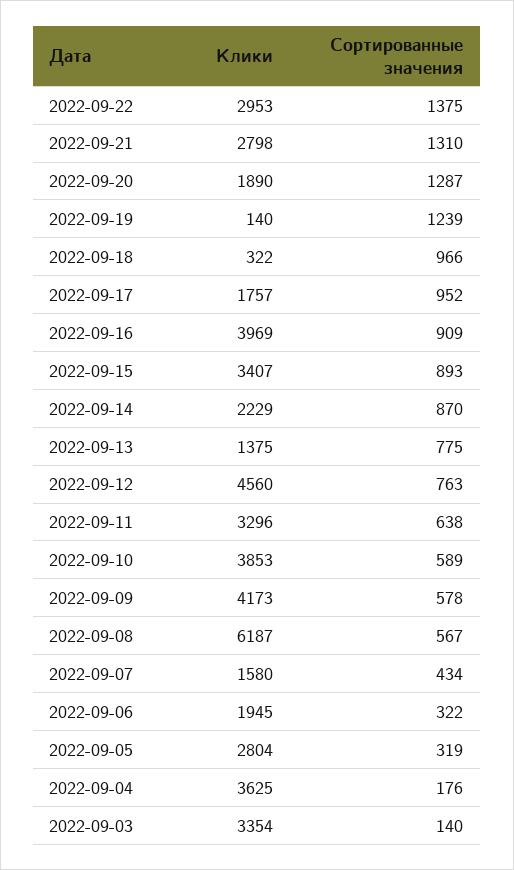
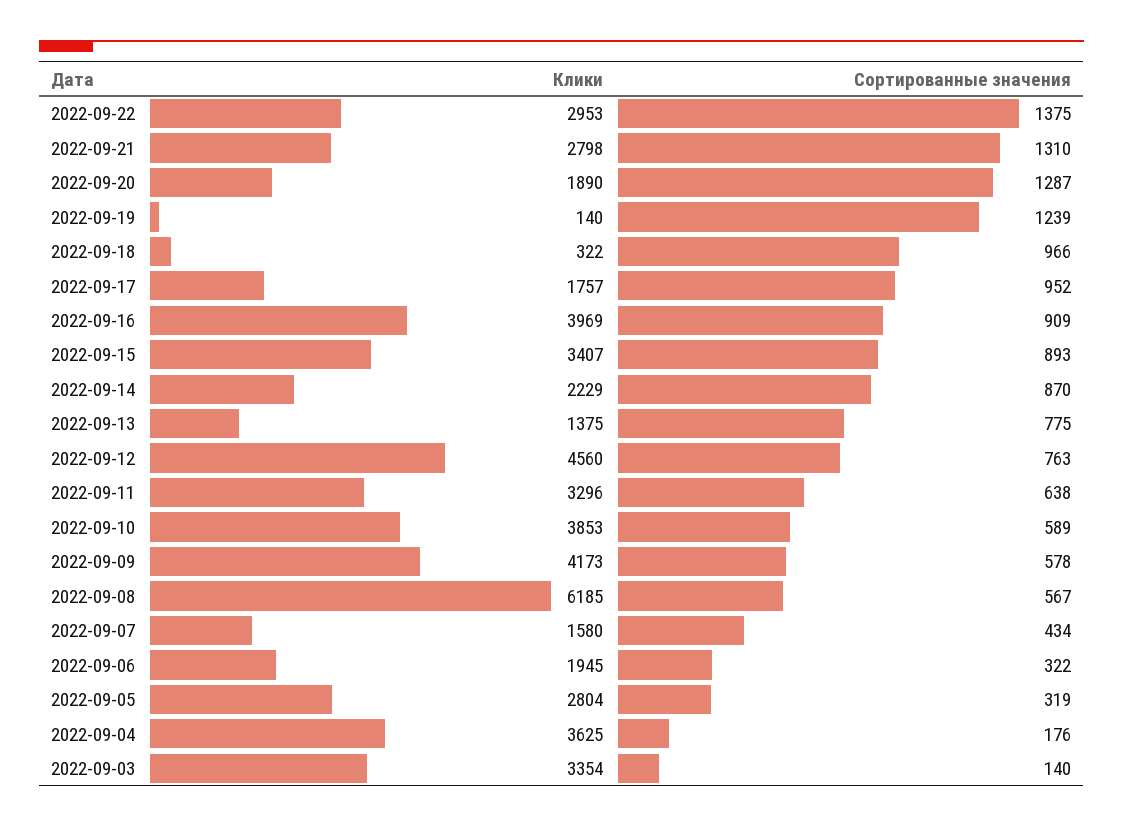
  {
    "Клики": {
      "2022-09-22": 2953,
      "2022-09-21": 2798,
      "2022-09-20": 1890,
      "2022-09-19": 140,
      "2022-09-18": 322,
      "2022-09-17": 1757,
      "2022-09-16": 3969,
      "2022-09-15": 3407,
      "2022-09-14": 2229,
      "2022-09-13": 1375,
      "2022-09-12": 4560,
      "2022-09-11": 3296,
      "2022-09-10": 3853,
      "2022-09-09": 4173,
-     "2022-09-08": 6187,
+     "2022-09-08": 6185,
      "2022-09-07": 1580,
      "2022-09-06": 1945,
      "2022-09-05": 2804,
      "2022-09-04": 3625,
      "2022-09-03": 3354
    },
    "Сортированные значения": {
      "2022-09-22": 1375,
      "2022-09-21": 1310,
      "2022-09-20": 1287,
      "2022-09-19": 1239,
      "2022-09-18": 966,
      "2022-09-17": 952,
      "2022-09-16": 909,
      "2022-09-15": 893,
      "2022-09-14": 870,
      "2022-09-13": 775,
      "2022-09-12": 763,
      "2022-09-11": 638,
      "2022-09-10": 589,
      "2022-09-09": 578,
      "2022-09-08": 567,
      "2022-09-07": 434,
      "2022-09-06": 322,
      "2022-09-05": 319,
      "2022-09-04": 176,
      "2022-09-03": 140
    }
  }

